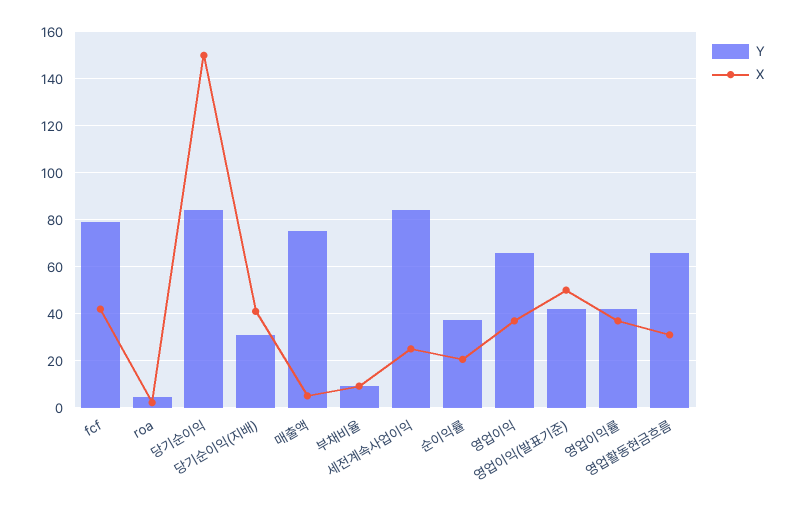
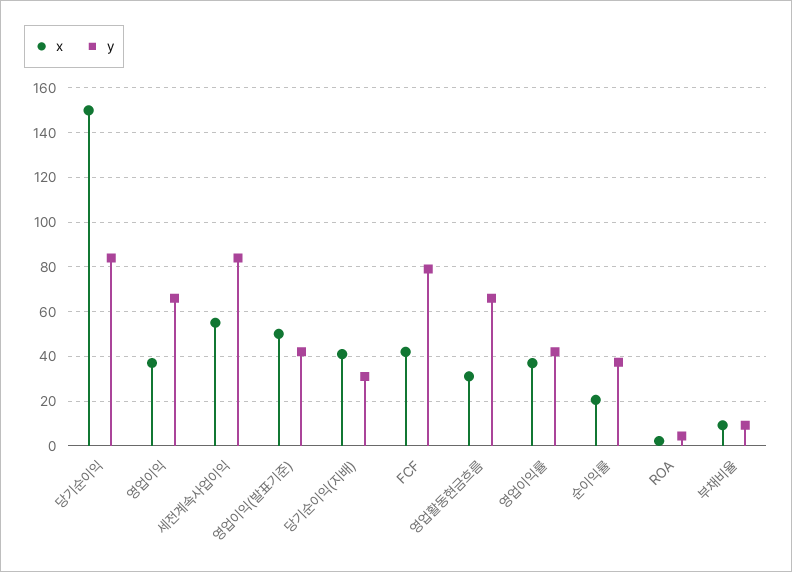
  {
    "Y": {
      "fcf": 80,
      "roa": 5,
      "당기순이익": 85,
      "당기순이익(지배)": 30,
-     "매출액": 75,
      "부채비율": 10,
      "세전계속사업이익": 85,
      "순이익률": 35,
      "영업이익": 65,
      "영업이익(발표기준)": 40,
      "영업이익률": 40,
      "영업활동현금흐름": 65
    },
    "X": {
      "fcf": 40,
      "roa": 0,
      "당기순이익": 150,
      "당기순이익(지배)": 40,
-     "매출액": 5,
      "부채비율": 10,
-     "세전계속사업이익": 25,
+     "세전계속사업이익": 55,
      "순이익률": 20,
      "영업이익": 35,
      "영업이익(발표기준)": 50,
      "영업이익률": 35,
      "영업활동현금흐름": 30
    }
  }

